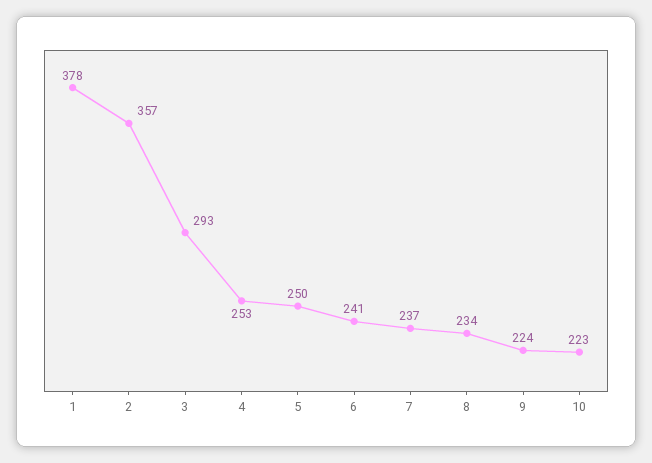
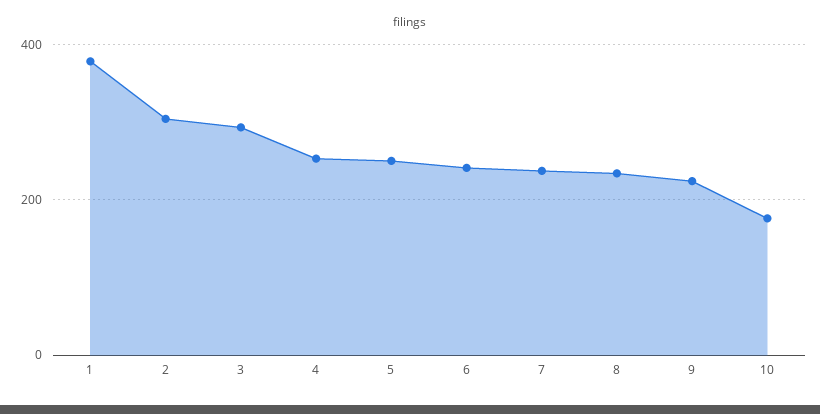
  {
    "1": 378,
-   "2": 357,
+   "2": 300,
    "3": 293,
    "4": 253,
    "5": 250,
    "6": 241,
    "7": 237,
    "8": 234,
    "9": 224,
-   "10": 223
+   "10": 180
  }

